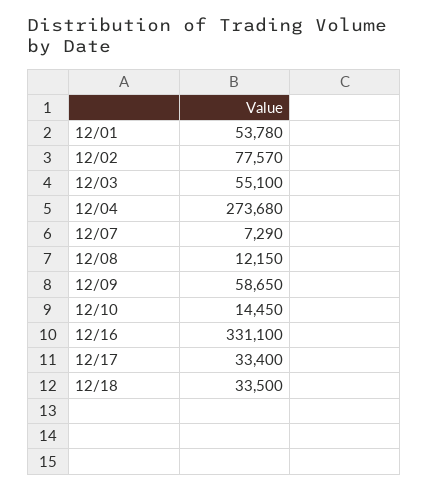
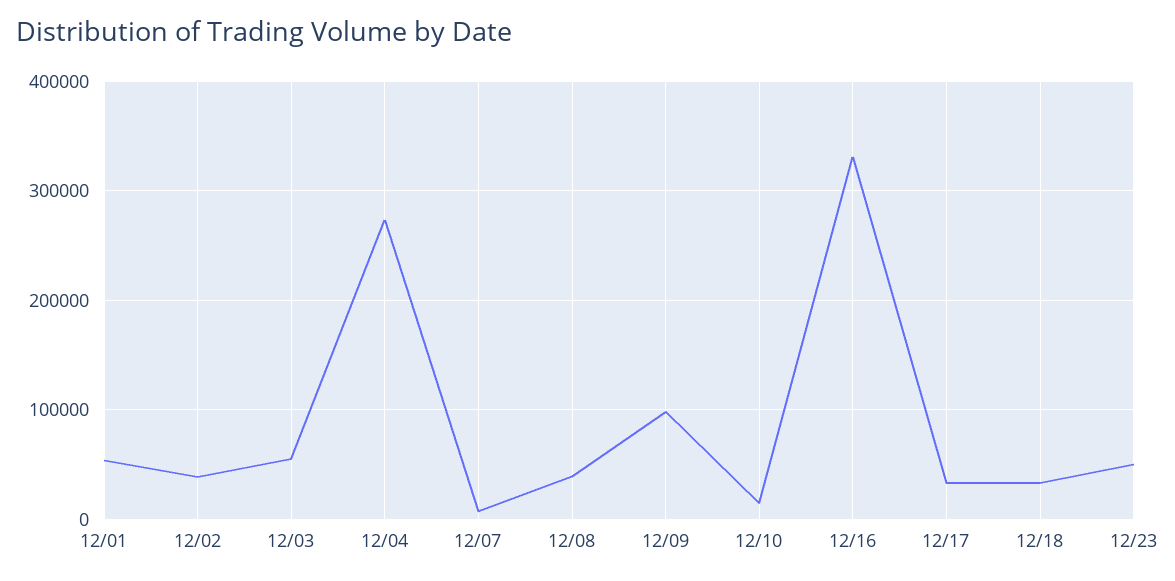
  {
    "12/01": 53780,
-   "12/02": 77570,
+   "12/02": 40000,
    "12/03": 55100,
    "12/04": 273680,
    "12/07": 7290,
-   "12/08": 12150,
+   "12/08": 40000,
-   "12/09": 58650,
+   "12/09": 100000,
    "12/10": 14450,
    "12/16": 331100,
    "12/17": 33400,
-   "12/18": 33500
+   "12/18": 33500,
+   "12/23": 50000
  }

